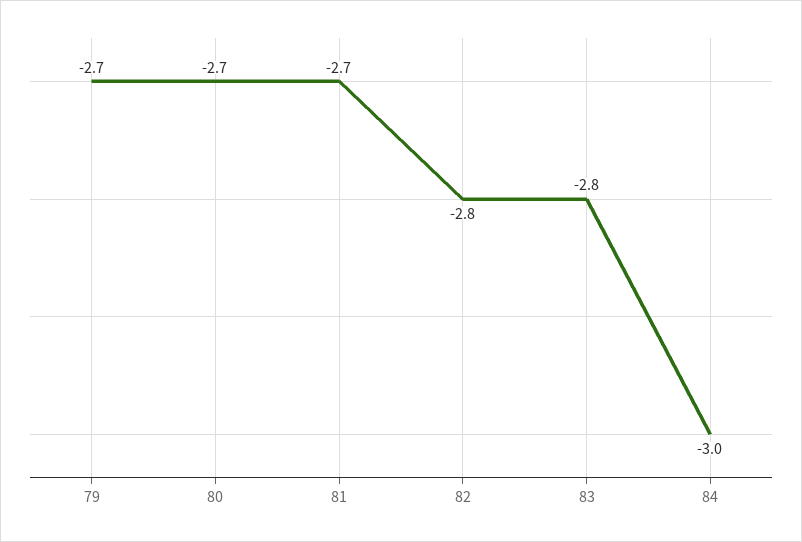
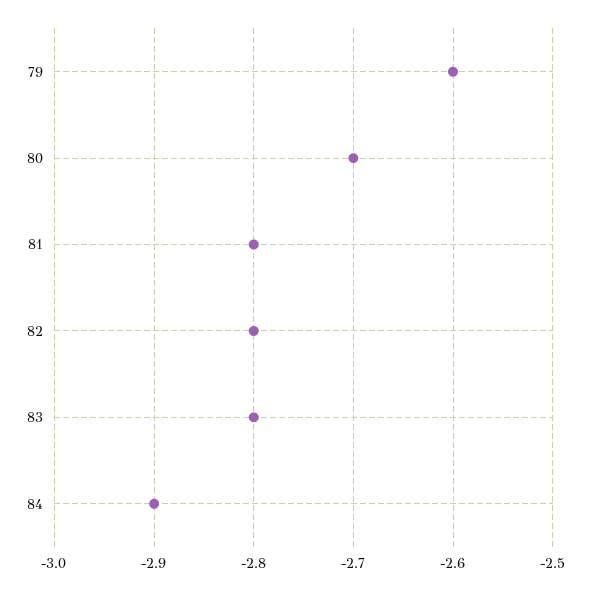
  {
-   "79": -2.7,
+   "79": -2.6,
    "80": -2.7,
-   "81": -2.7,
+   "81": -2.8,
    "82": -2.8,
    "83": -2.8,
-   "84": -3
+   "84": -2.9
  }

